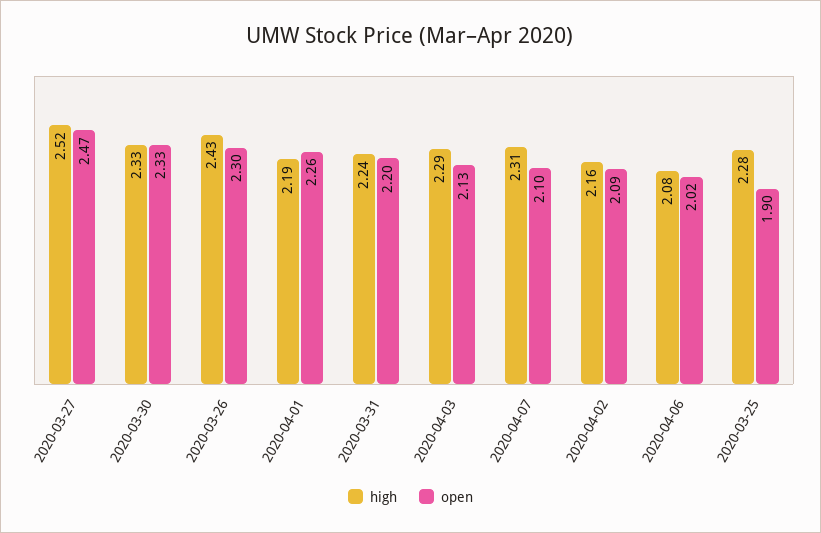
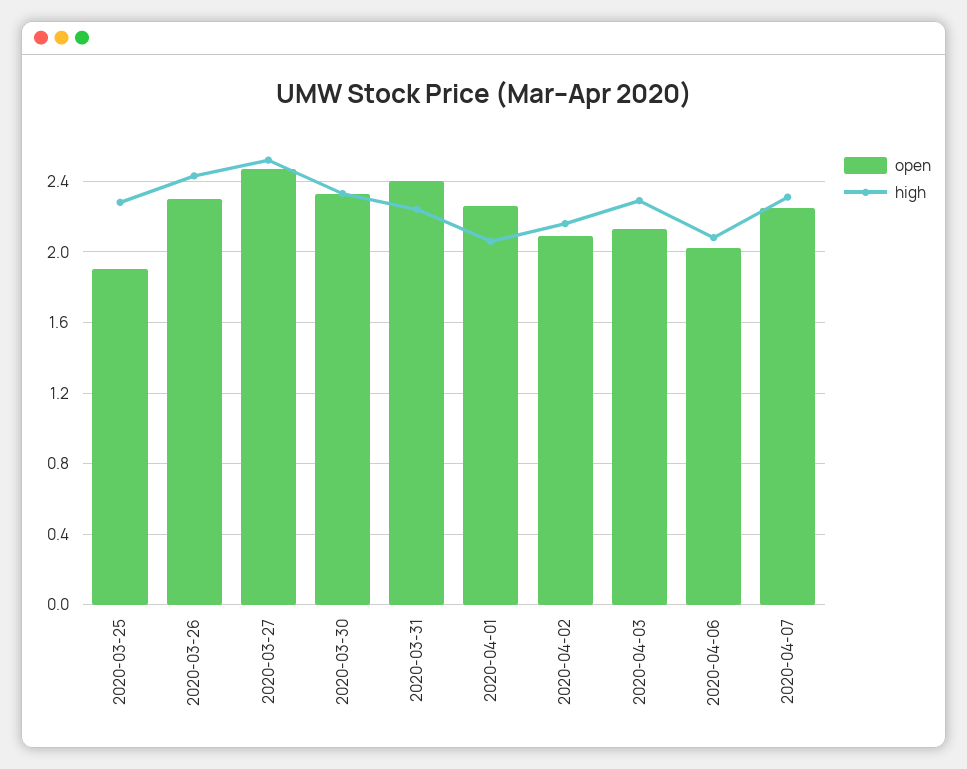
  {
    "high": {
      "2020-03-27": 2.52,
      "2020-03-30": 2.33,
      "2020-03-26": 2.43,
-     "2020-04-01": 2.19,
+     "2020-04-01": 2.05,
      "2020-03-31": 2.24,
      "2020-04-03": 2.29,
      "2020-04-07": 2.31,
      "2020-04-02": 2.16,
      "2020-04-06": 2.08,
      "2020-03-25": 2.28
    },
    "open": {
      "2020-03-27": 2.47,
      "2020-03-30": 2.33,
      "2020-03-26": 2.3,
      "2020-04-01": 2.26,
-     "2020-03-31": 2.2,
+     "2020-03-31": 2.4,
      "2020-04-03": 2.13,
-     "2020-04-07": 2.1,
+     "2020-04-07": 2.25,
      "2020-04-02": 2.09,
      "2020-04-06": 2.02,
      "2020-03-25": 1.9
    }
  }

